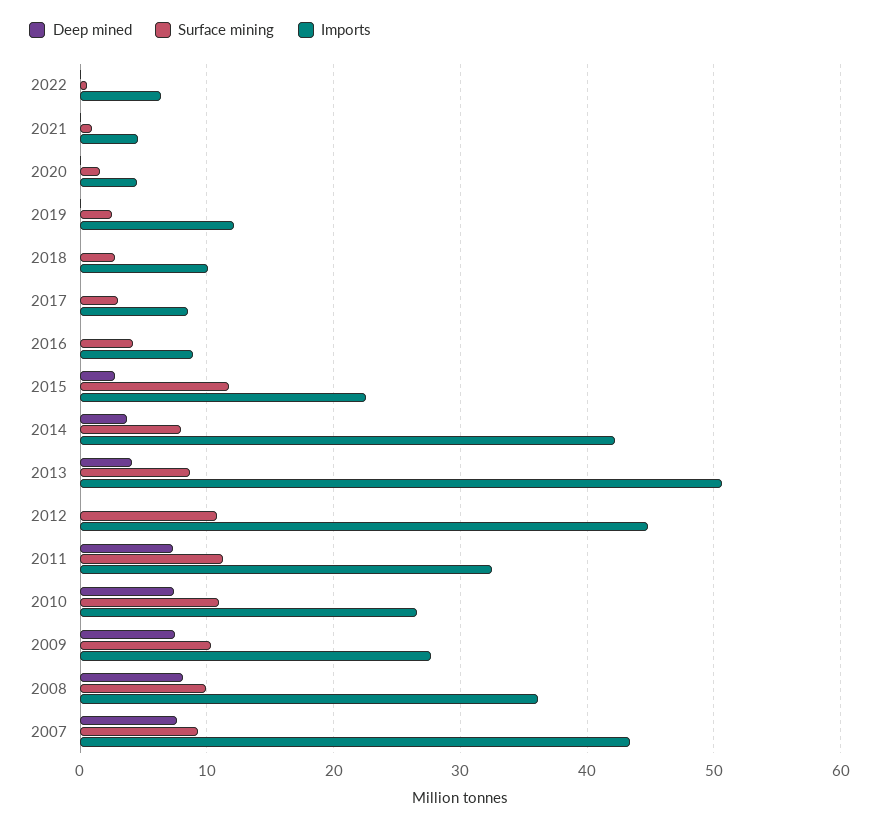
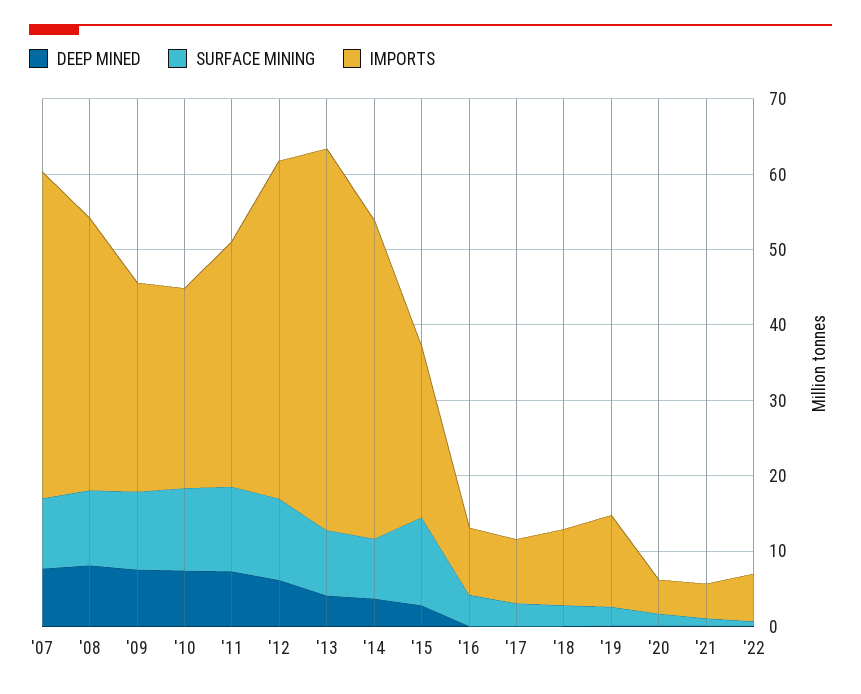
  {
    "Deep mined": {
      "2022": 0,
      "2021": 0,
      "2020": 0,
      "2019": 0,
      "2018": 0,
      "2017": 0,
      "2016": 0,
      "2015": 3,
      "2014": 4,
      "2013": 4,
-     "2012": 0,
+     "2012": 6,
      "2011": 7,
      "2010": 7,
      "2009": 8,
      "2008": 8,
      "2007": 8
    },
    "Surface mining": {
      "2022": 1,
      "2021": 1,
      "2020": 2,
      "2019": 2,
      "2018": 3,
      "2017": 3,
      "2016": 4,
      "2015": 12,
      "2014": 8,
      "2013": 9,
      "2012": 11,
      "2011": 11,
      "2010": 11,
      "2009": 10,
      "2008": 10,
      "2007": 9
    },
    "Imports": {
      "2022": 6,
      "2021": 5,
      "2020": 5,
      "2019": 12,
      "2018": 10,
      "2017": 9,
      "2016": 9,
      "2015": 23,
      "2014": 42,
      "2013": 51,
      "2012": 45,
      "2011": 33,
      "2010": 27,
      "2009": 28,
      "2008": 36,
      "2007": 43
    }
  }

